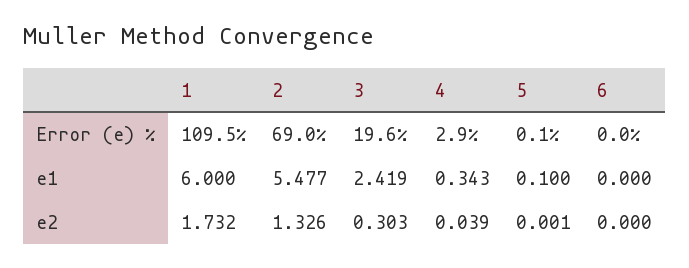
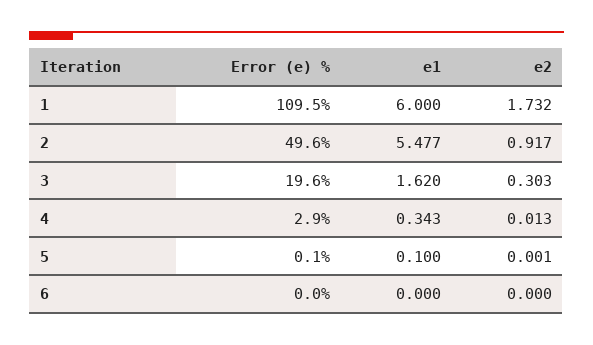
  {
    "1": {
      "Error (e) %": 109.5,
      "e1": 6,
      "e2": 1.732
    },
    "2": {
-     "Error (e) %": 69,
+     "Error (e) %": 49.6,
      "e1": 5.477,
-     "e2": 1.326
+     "e2": 0.917
    },
    "3": {
      "Error (e) %": 19.6,
-     "e1": 2.419,
+     "e1": 1.62,
      "e2": 0.303
    },
    "4": {
      "Error (e) %": 2.9,
      "e1": 0.343,
-     "e2": 0.039
+     "e2": 0.013
    },
    "5": {
      "Error (e) %": 0.1,
      "e1": 0.1,
      "e2": 0.001
    },
    "6": {
      "Error (e) %": 0,
      "e1": 0,
      "e2": 0
    }
  }

